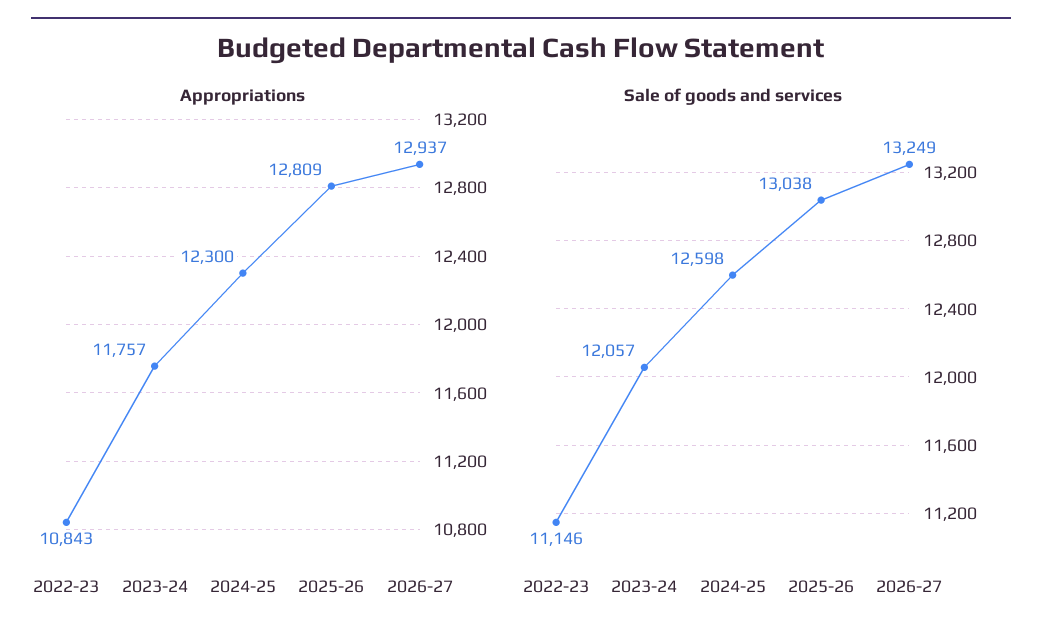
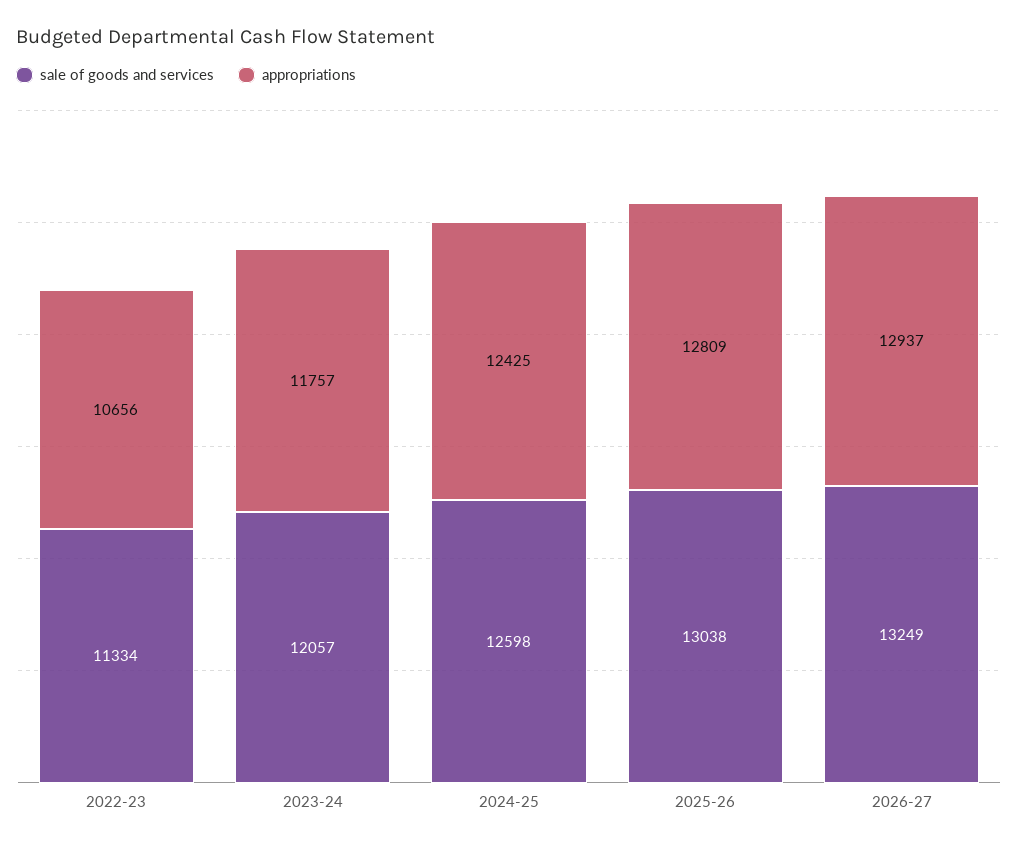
  {
    "Appropriations": {
-     "2022-23": 10843,
+     "2022-23": 10656,
      "2023-24": 11757,
-     "2024-25": 12300,
+     "2024-25": 12425,
      "2025-26": 12809,
      "2026-27": 12937
    },
    "Sale of goods and services": {
-     "2022-23": 11146,
+     "2022-23": 11334,
      "2023-24": 12057,
      "2024-25": 12598,
      "2025-26": 13038,
      "2026-27": 13249
    }
  }

